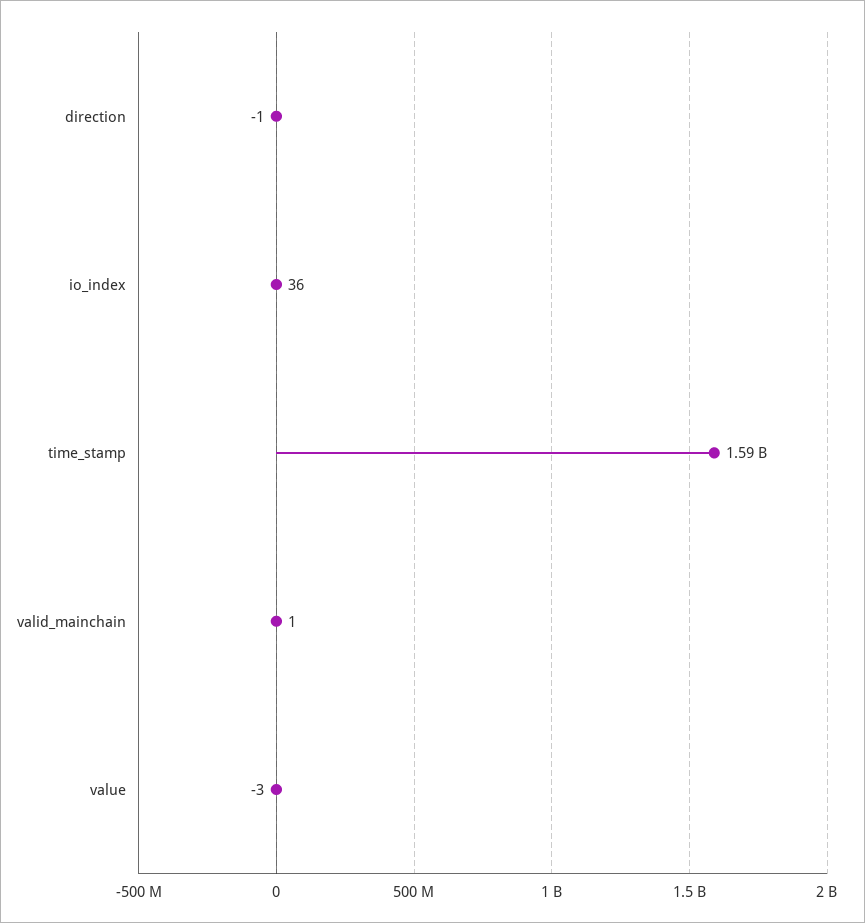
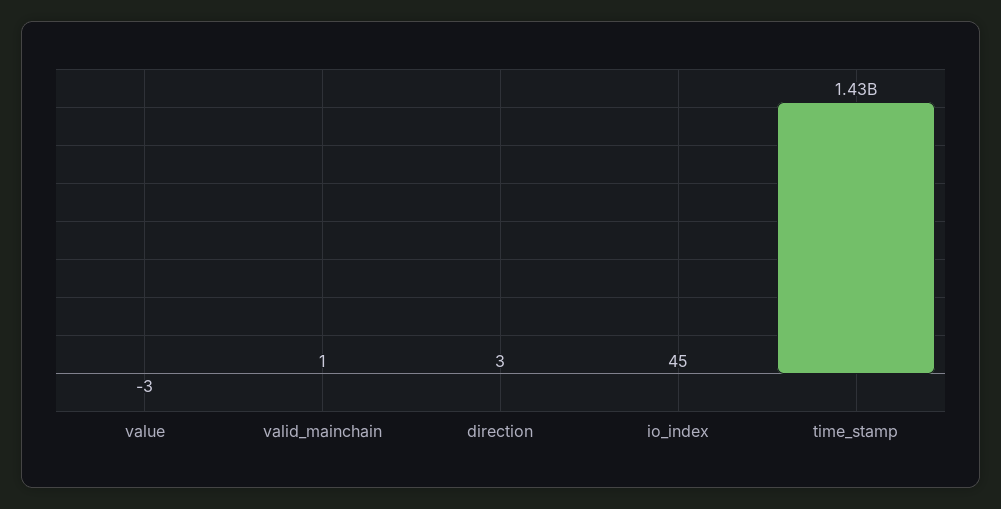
  {
-   "direction": -1,
+   "direction": 3,
-   "io_index": 36,
+   "io_index": 45,
-   "time_stamp": 1590000000,
+   "time_stamp": 1430000000,
    "valid_mainchain": 1,
    "value": -3
  }

